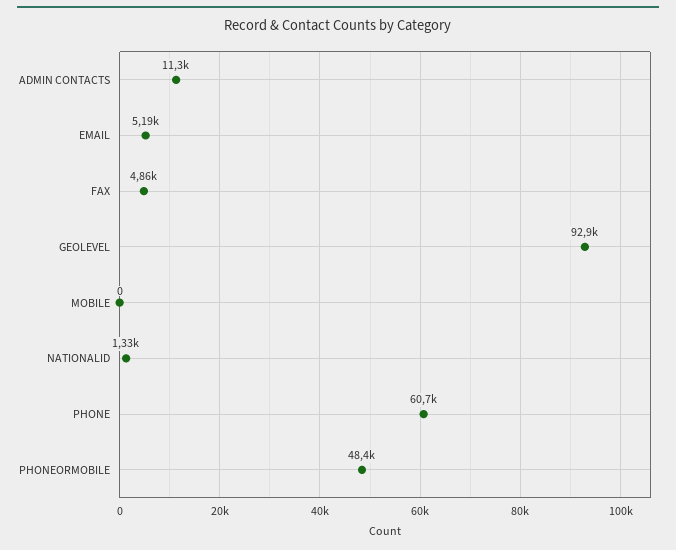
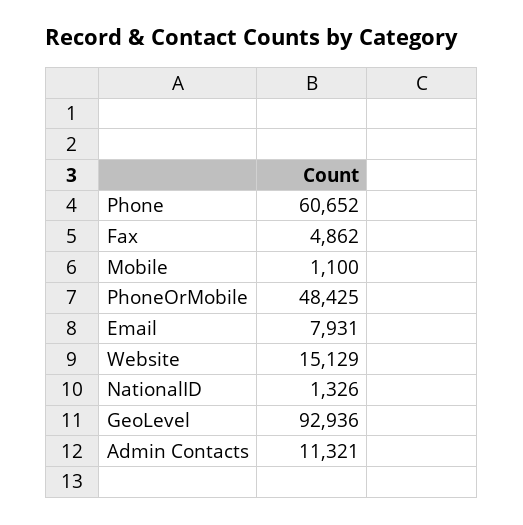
  {
    "ADMIN CONTACTS": 11321,
-   "EMAIL": 5190,
+   "EMAIL": 7931,
    "FAX": 4862,
    "GEOLEVEL": 92936,
-   "MOBILE": 0,
+   "MOBILE": 1100,
    "NATIONALID": 1326,
    "PHONE": 60652,
-   "PHONEORMOBILE": 48425
+   "PHONEORMOBILE": 48425,
+   "Website": 15129
  }

